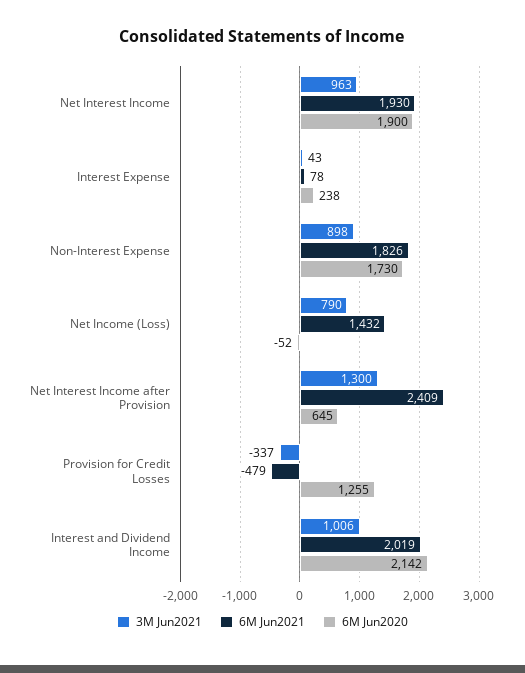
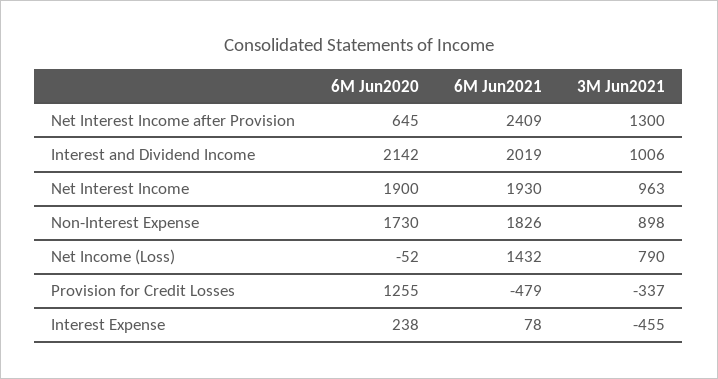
  {
    "3M Jun2021": {
      "Net Interest Income": 963,
-     "Interest Expense": 43,
+     "Interest Expense": -455,
      "Non-Interest Expense": 898,
      "Net Income (Loss)": 790,
      "Net Interest Income after Provision": 1300,
      "Provision for Credit Losses": -337,
      "Interest and Dividend Income": 1006
    },
    "6M Jun2021": {
      "Net Interest Income": 1930,
      "Interest Expense": 78,
      "Non-Interest Expense": 1826,
      "Net Income (Loss)": 1432,
      "Net Interest Income after Provision": 2409,
      "Provision for Credit Losses": -479,
      "Interest and Dividend Income": 2019
    },
    "6M Jun2020": {
      "Net Interest Income": 1900,
      "Interest Expense": 238,
      "Non-Interest Expense": 1730,
      "Net Income (Loss)": -52,
      "Net Interest Income after Provision": 645,
      "Provision for Credit Losses": 1255,
      "Interest and Dividend Income": 2142
    }
  }

